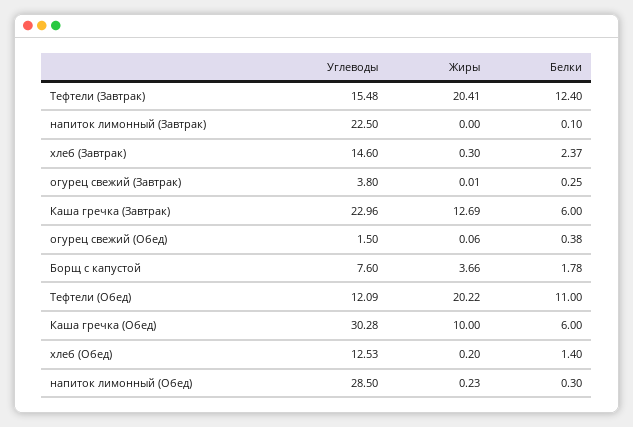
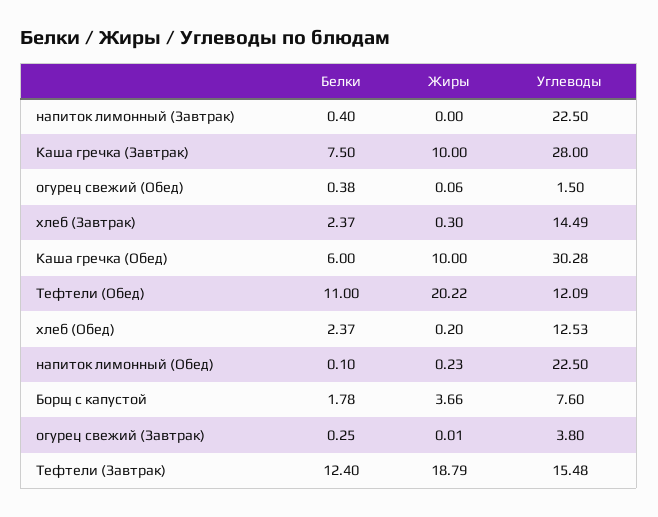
  {
    "Углеводы": {
      "Тефтели (Завтрак)": 15.48,
      "напиток лимонный (Завтрак)": 22.5,
-     "хлеб (Завтрак)": 14.6,
+     "хлеб (Завтрак)": 14.49,
      "огурец свежий (Завтрак)": 3.8,
-     "Каша гречка (Завтрак)": 22.96,
+     "Каша гречка (Завтрак)": 28,
      "огурец свежий (Обед)": 1.5,
      "Борщ с капустой": 7.6,
      "Тефтели (Обед)": 12.09,
      "Каша гречка (Обед)": 30.28,
      "хлеб (Обед)": 12.53,
-     "напиток лимонный (Обед)": 28.5
+     "напиток лимонный (Обед)": 22.5
    },
    "Жиры": {
-     "Тефтели (Завтрак)": 20.41,
+     "Тефтели (Завтрак)": 18.79,
      "напиток лимонный (Завтрак)": 0,
      "хлеб (Завтрак)": 0.3,
      "огурец свежий (Завтрак)": 0.01,
-     "Каша гречка (Завтрак)": 12.69,
+     "Каша гречка (Завтрак)": 10,
      "огурец свежий (Обед)": 0.06,
      "Борщ с капустой": 3.66,
      "Тефтели (Обед)": 20.22,
      "Каша гречка (Обед)": 10,
      "хлеб (Обед)": 0.2,
      "напиток лимонный (Обед)": 0.23
    },
    "Белки": {
      "Тефтели (Завтрак)": 12.4,
-     "напиток лимонный (Завтрак)": 0.1,
+     "напиток лимонный (Завтрак)": 0.4,
      "хлеб (Завтрак)": 2.37,
      "огурец свежий (Завтрак)": 0.25,
-     "Каша гречка (Завтрак)": 6,
+     "Каша гречка (Завтрак)": 7.5,
      "огурец свежий (Обед)": 0.38,
      "Борщ с капустой": 1.78,
      "Тефтели (Обед)": 11,
      "Каша гречка (Обед)": 6,
-     "хлеб (Обед)": 1.4,
+     "хлеб (Обед)": 2.37,
-     "напиток лимонный (Обед)": 0.3
+     "напиток лимонный (Обед)": 0.1
    }
  }

